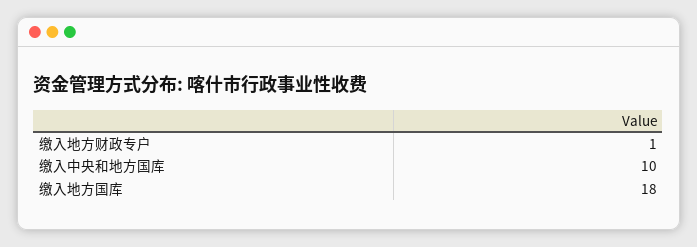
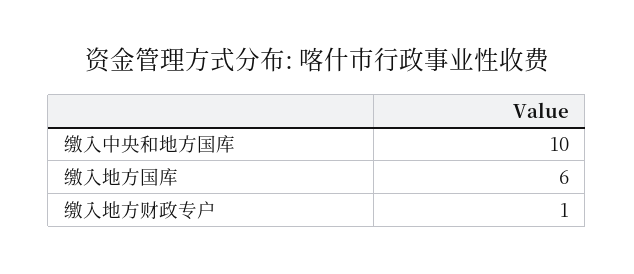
  {
    "缴入地方财政专户": 1,
    "缴入中央和地方国库": 10,
-   "缴入地方国库": 18
+   "缴入地方国库": 6
  }

